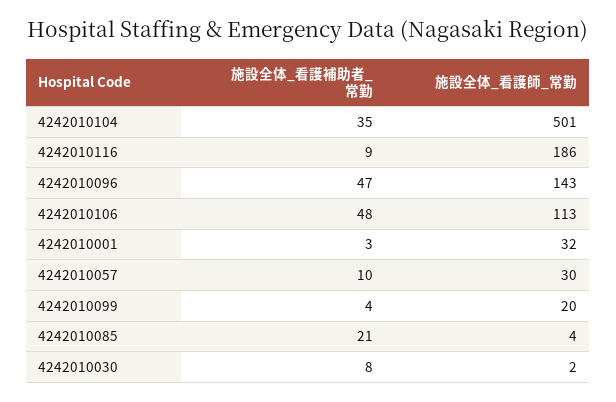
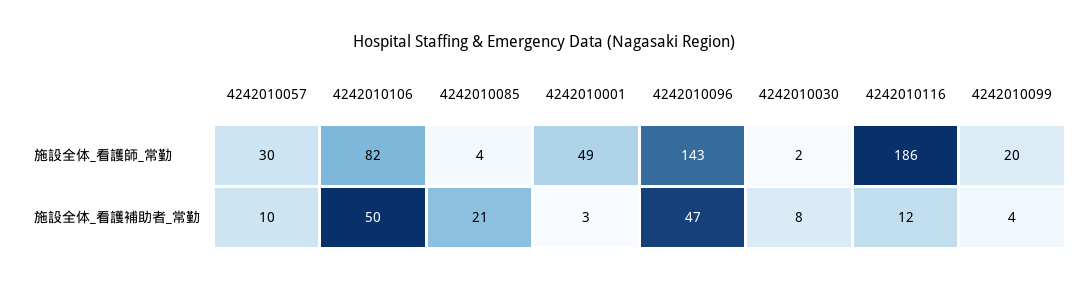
  {
    "施設全体_看護補助者_常勤": {
-     "4242010104": 35,
-     "4242010116": 9,
+     "4242010116": 12,
      "4242010096": 47,
-     "4242010106": 48,
+     "4242010106": 50,
      "4242010001": 3,
      "4242010057": 10,
      "4242010099": 4,
      "4242010085": 21,
      "4242010030": 8
    },
    "施設全体_看護師_常勤": {
-     "4242010104": 501,
      "4242010116": 186,
      "4242010096": 143,
-     "4242010106": 113,
+     "4242010106": 82,
-     "4242010001": 32,
+     "4242010001": 49,
      "4242010057": 30,
      "4242010099": 20,
      "4242010085": 4,
      "4242010030": 2
    }
  }

